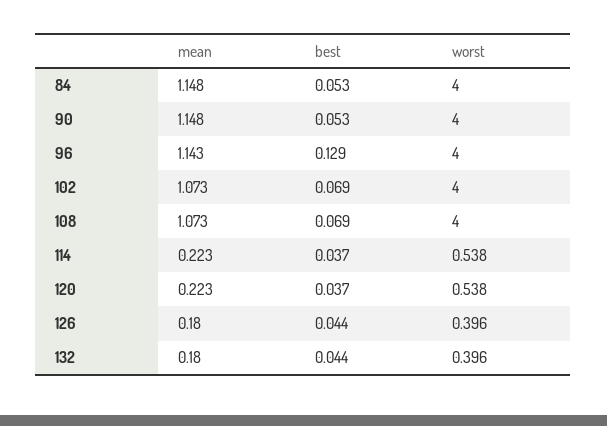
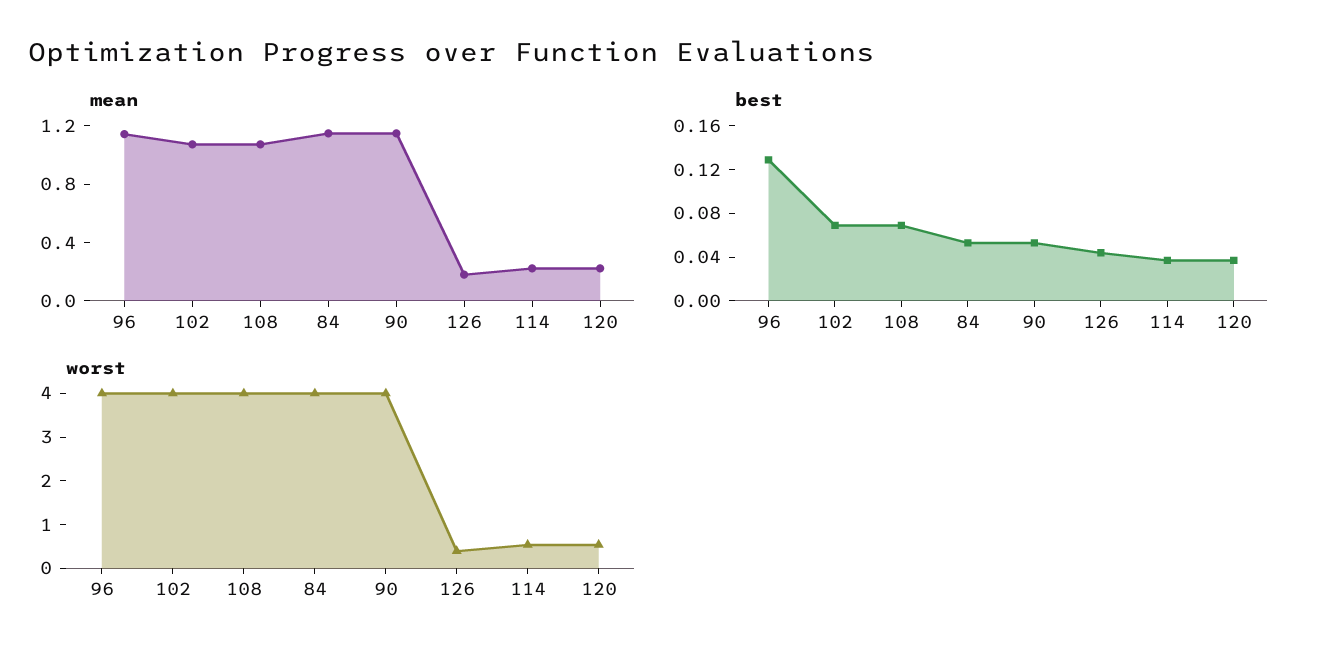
  {
    "mean": {
      "84": 1.148,
      "90": 1.148,
      "96": 1.143,
      "102": 1.073,
      "108": 1.073,
      "114": 0.223,
      "120": 0.223,
-     "126": 0.18,
+     "126": 0.18
-     "132": 0.18
    },
    "best": {
      "84": 0.053,
      "90": 0.053,
      "96": 0.129,
      "102": 0.069,
      "108": 0.069,
      "114": 0.037,
      "120": 0.037,
-     "126": 0.044,
+     "126": 0.044
-     "132": 0.044
    },
    "worst": {
      "84": 4,
      "90": 4,
      "96": 4,
      "102": 4,
      "108": 4,
      "114": 0.538,
      "120": 0.538,
-     "126": 0.396,
+     "126": 0.396
-     "132": 0.396
    }
  }

